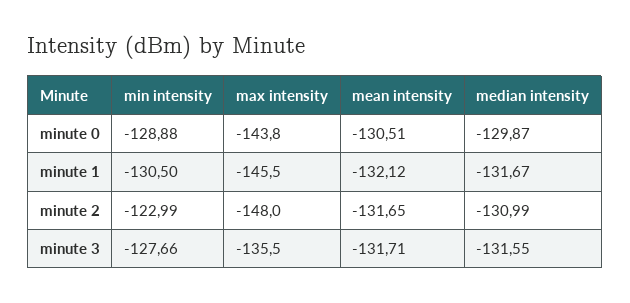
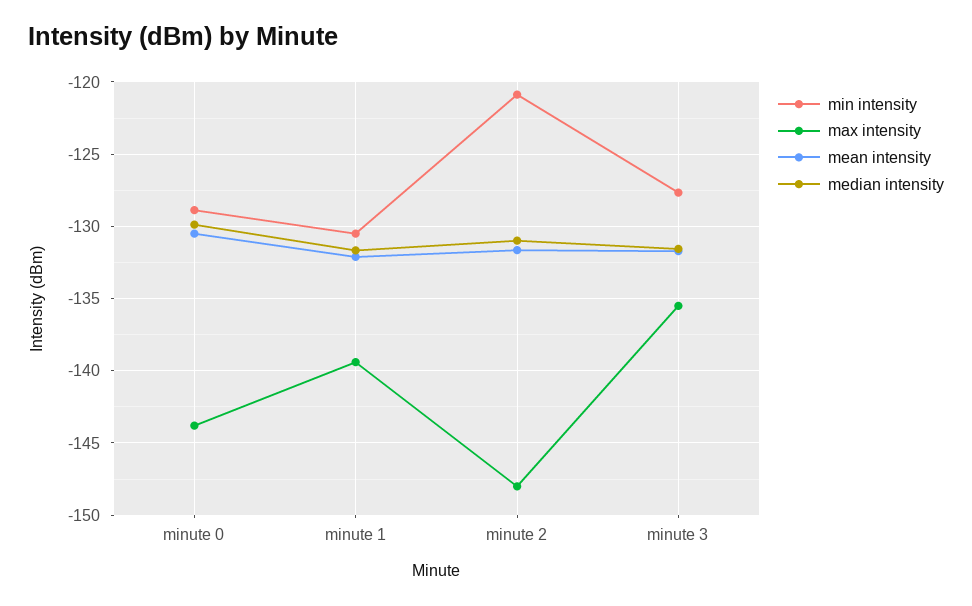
  {
    "min intensity": {
      "minute 0": -128.88,
      "minute 1": -130.5,
-     "minute 2": -122.99,
+     "minute 2": -121,
      "minute 3": -127.66
    },
    "max intensity": {
      "minute 0": -143.8,
-     "minute 1": -145.5,
+     "minute 1": -139.5,
      "minute 2": -148,
      "minute 3": -135.5
    },
    "mean intensity": {
      "minute 0": -130.51,
      "minute 1": -132.12,
      "minute 2": -131.65,
      "minute 3": -131.71
    },
    "median intensity": {
      "minute 0": -129.87,
      "minute 1": -131.67,
      "minute 2": -130.99,
      "minute 3": -131.55
    }
  }

